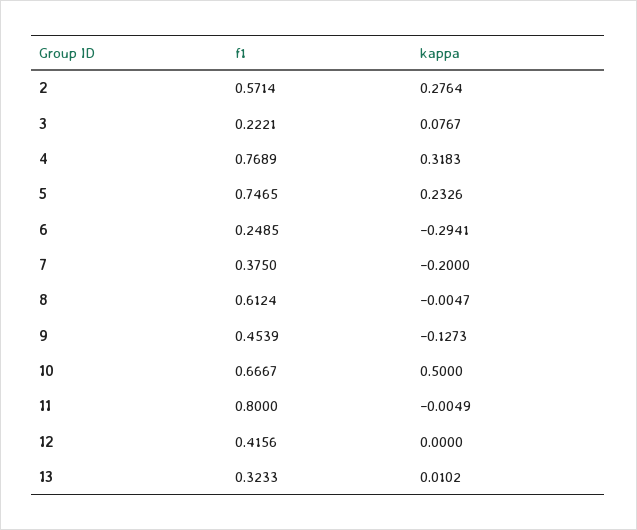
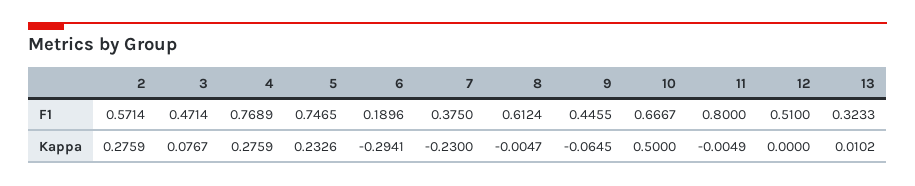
  {
    "f1": {
      "2": 0.5714,
-     "3": 0.2221,
+     "3": 0.4714,
      "4": 0.7689,
      "5": 0.7465,
-     "6": 0.2485,
+     "6": 0.1896,
      "7": 0.375,
      "8": 0.6124,
-     "9": 0.4539,
+     "9": 0.4455,
      "10": 0.6667,
      "11": 0.8,
-     "12": 0.4156,
+     "12": 0.51,
      "13": 0.3233
    },
    "kappa": {
-     "2": 0.2764,
+     "2": 0.2759,
      "3": 0.0767,
-     "4": 0.3183,
+     "4": 0.2759,
      "5": 0.2326,
      "6": -0.2941,
-     "7": -0.2,
+     "7": -0.23,
      "8": -0.0047,
-     "9": -0.1273,
+     "9": -0.0645,
      "10": 0.5,
      "11": -0.0049,
      "12": 0,
      "13": 0.0102
    }
  }

